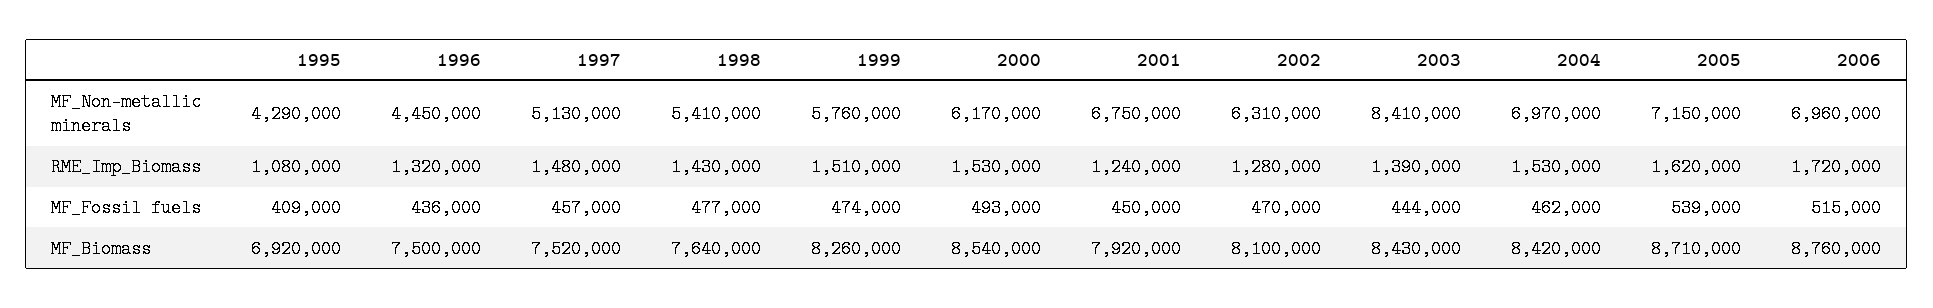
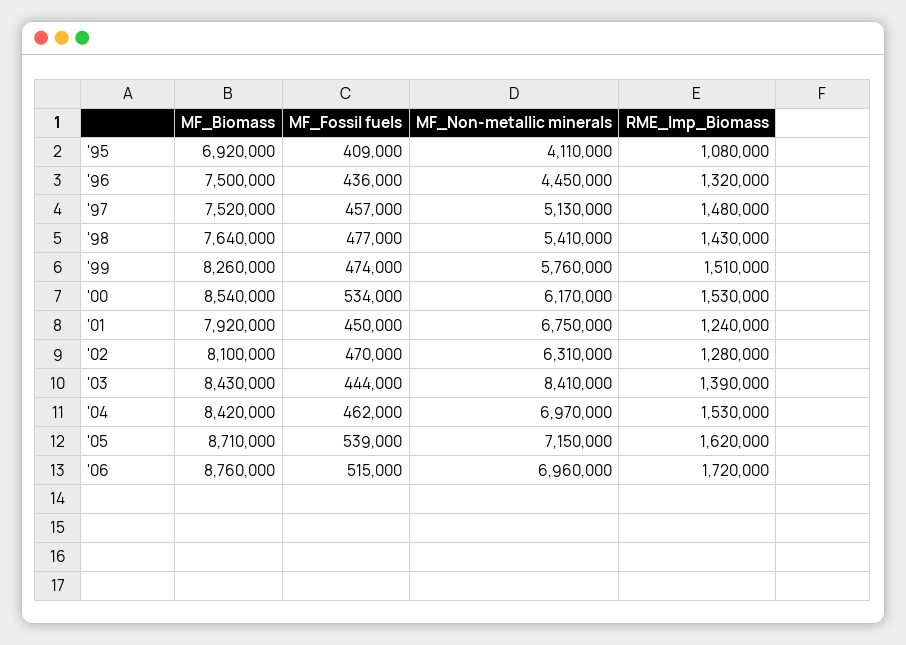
  {
    "1995": {
-     "MF_Non-metallic minerals": 4290000,
+     "MF_Non-metallic minerals": 4110000,
      "RME_Imp_Biomass": 1080000,
      "MF_Fossil fuels": 409000,
      "MF_Biomass": 6920000
    },
    "1996": {
      "MF_Non-metallic minerals": 4450000,
      "RME_Imp_Biomass": 1320000,
      "MF_Fossil fuels": 436000,
      "MF_Biomass": 7500000
    },
    "1997": {
      "MF_Non-metallic minerals": 5130000,
      "RME_Imp_Biomass": 1480000,
      "MF_Fossil fuels": 457000,
      "MF_Biomass": 7520000
    },
    "1998": {
      "MF_Non-metallic minerals": 5410000,
      "RME_Imp_Biomass": 1430000,
      "MF_Fossil fuels": 477000,
      "MF_Biomass": 7640000
    },
    "1999": {
      "MF_Non-metallic minerals": 5760000,
      "RME_Imp_Biomass": 1510000,
      "MF_Fossil fuels": 474000,
      "MF_Biomass": 8260000
    },
    "2000": {
      "MF_Non-metallic minerals": 6170000,
      "RME_Imp_Biomass": 1530000,
-     "MF_Fossil fuels": 493000,
+     "MF_Fossil fuels": 534000,
      "MF_Biomass": 8540000
    },
    "2001": {
      "MF_Non-metallic minerals": 6750000,
      "RME_Imp_Biomass": 1240000,
      "MF_Fossil fuels": 450000,
      "MF_Biomass": 7920000
    },
    "2002": {
      "MF_Non-metallic minerals": 6310000,
      "RME_Imp_Biomass": 1280000,
      "MF_Fossil fuels": 470000,
      "MF_Biomass": 8100000
    },
    "2003": {
      "MF_Non-metallic minerals": 8410000,
      "RME_Imp_Biomass": 1390000,
      "MF_Fossil fuels": 444000,
      "MF_Biomass": 8430000
    },
    "2004": {
      "MF_Non-metallic minerals": 6970000,
      "RME_Imp_Biomass": 1530000,
      "MF_Fossil fuels": 462000,
      "MF_Biomass": 8420000
    },
    "2005": {
      "MF_Non-metallic minerals": 7150000,
      "RME_Imp_Biomass": 1620000,
      "MF_Fossil fuels": 539000,
      "MF_Biomass": 8710000
    },
    "2006": {
      "MF_Non-metallic minerals": 6960000,
      "RME_Imp_Biomass": 1720000,
      "MF_Fossil fuels": 515000,
      "MF_Biomass": 8760000
    }
  }

